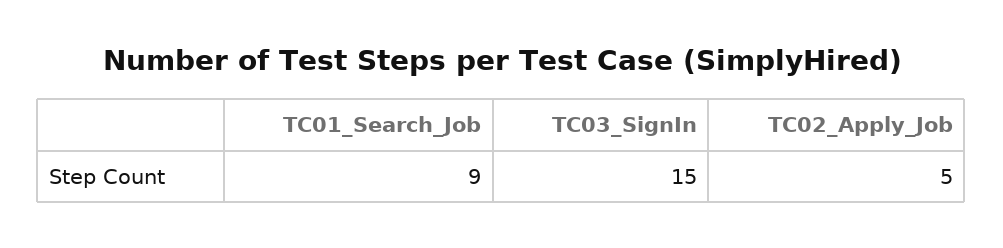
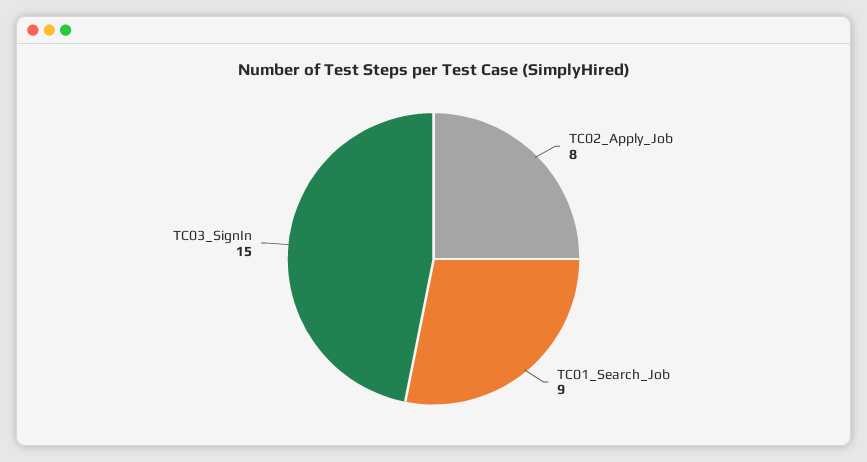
  {
    "TC01_Search_Job": 9,
    "TC03_SignIn": 15,
-   "TC02_Apply_Job": 5
+   "TC02_Apply_Job": 8
  }

